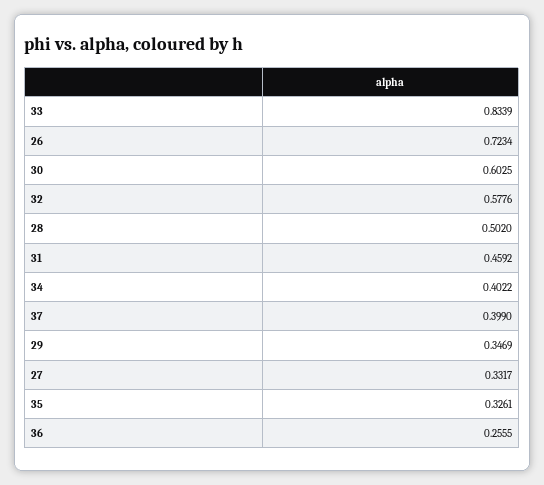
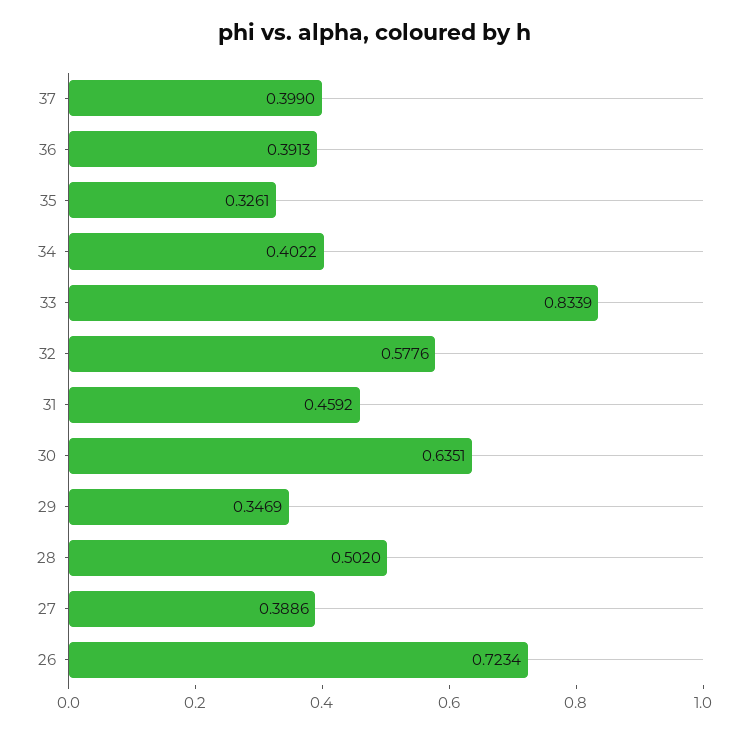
  {
    "33": 0.8339,
    "26": 0.7234,
-   "30": 0.6025,
+   "30": 0.6351,
    "32": 0.5776,
    "28": 0.502,
    "31": 0.4592,
    "34": 0.4022,
    "37": 0.399,
    "29": 0.3469,
-   "27": 0.3317,
+   "27": 0.3886,
    "35": 0.3261,
-   "36": 0.2555
+   "36": 0.3913
  }

